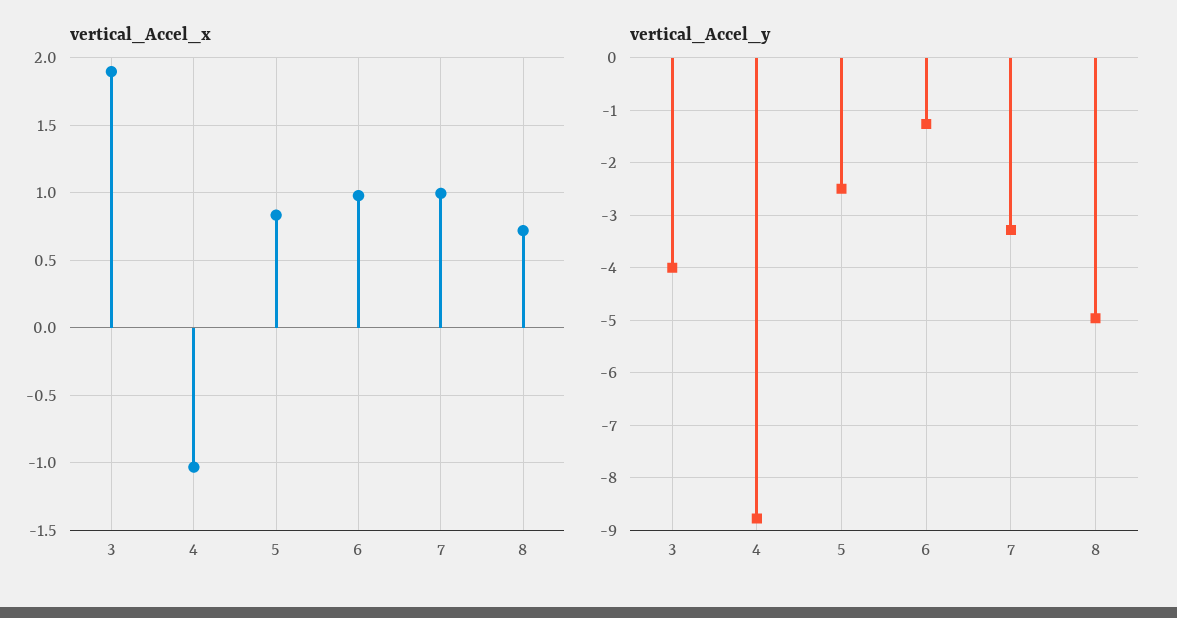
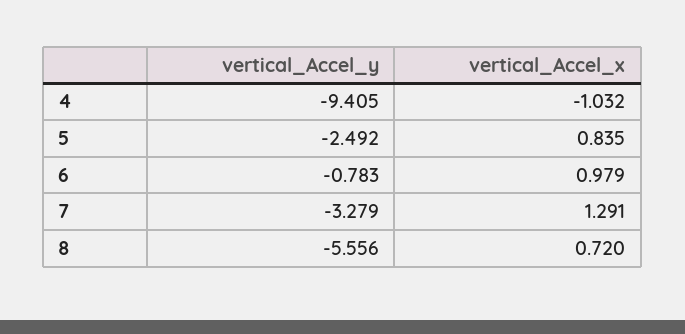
  {
    "vertical_Accel_x": {
-     "3": 1.9,
      "4": -1.032,
      "5": 0.835,
      "6": 0.979,
-     "7": 1,
+     "7": 1.291,
      "8": 0.72
    },
    "vertical_Accel_y": {
-     "3": -4,
-     "4": -8.8,
+     "4": -9.405,
      "5": -2.492,
-     "6": -1.2,
+     "6": -0.783,
      "7": -3.279,
-     "8": -5
+     "8": -5.556
    }
  }

